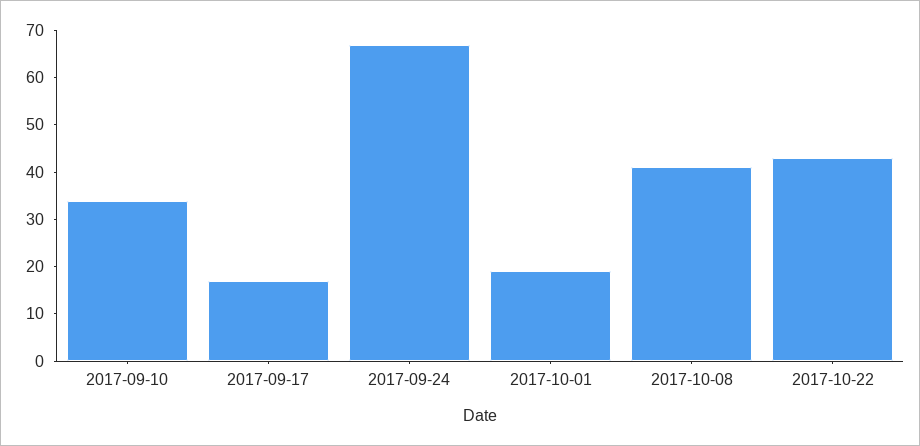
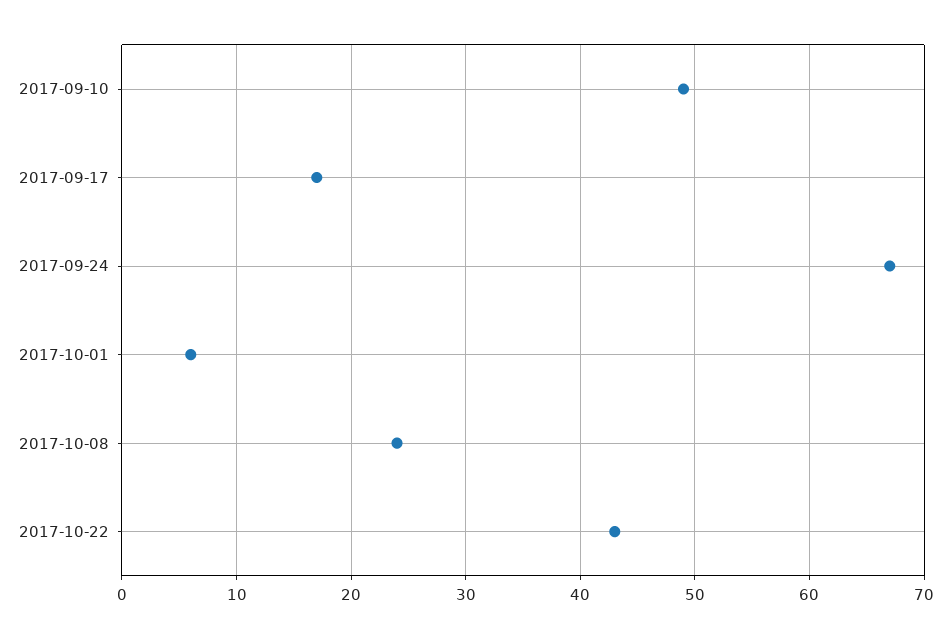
  {
-   "2017-09-10": 35,
+   "2017-09-10": 49,
    "2017-09-17": 17,
    "2017-09-24": 67,
-   "2017-10-01": 20,
+   "2017-10-01": 6,
-   "2017-10-08": 40,
+   "2017-10-08": 24,
    "2017-10-22": 43
  }

